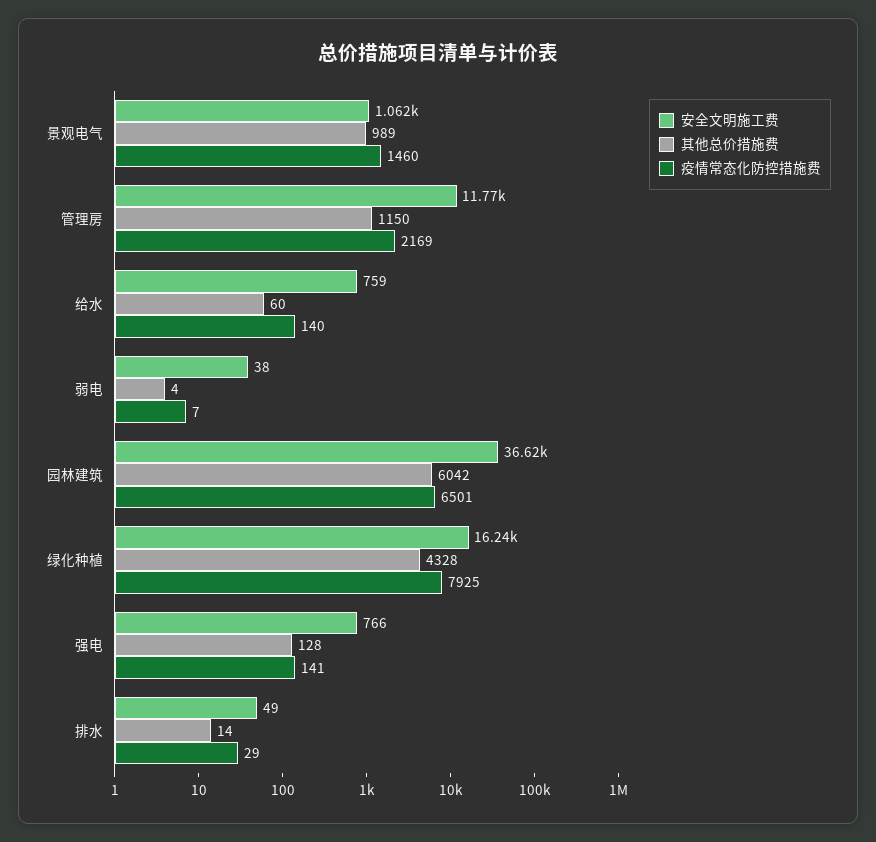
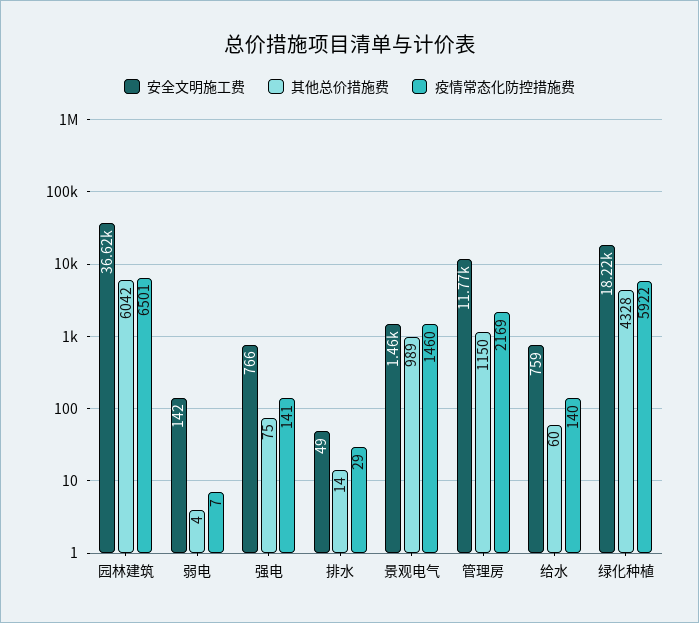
  {
    "安全文明施工费": {
-     "景观电气": 1062,
+     "景观电气": 1460,
      "管理房": 11770,
      "给水": 759,
-     "弱电": 38,
+     "弱电": 142,
      "园林建筑": 36620,
-     "绿化种植": 16240,
+     "绿化种植": 18220,
      "强电": 766,
      "排水": 49
    },
    "其他总价措施费": {
      "景观电气": 989,
      "管理房": 1150,
      "给水": 60,
      "弱电": 4,
      "园林建筑": 6042,
      "绿化种植": 4328,
-     "强电": 128,
+     "强电": 75,
      "排水": 14
    },
    "疫情常态化防控措施费": {
      "景观电气": 1460,
      "管理房": 2169,
      "给水": 140,
      "弱电": 7,
      "园林建筑": 6501,
-     "绿化种植": 7925,
+     "绿化种植": 5922,
      "强电": 141,
      "排水": 29
    }
  }

